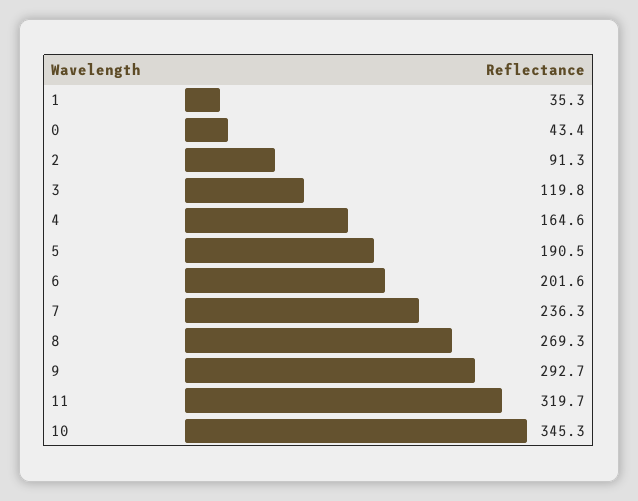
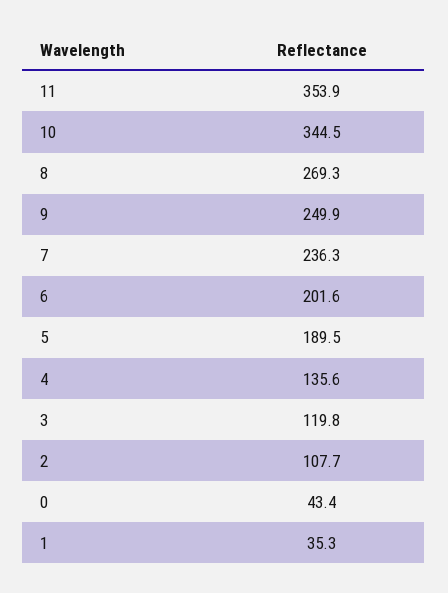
  {
    "1": 35.3,
    "0": 43.4,
-   "2": 91.3,
+   "2": 107.7,
    "3": 119.8,
-   "4": 164.6,
+   "4": 135.6,
-   "5": 190.5,
+   "5": 189.5,
    "6": 201.6,
    "7": 236.3,
    "8": 269.3,
-   "9": 292.7,
+   "9": 249.9,
-   "11": 319.7,
+   "11": 353.9,
-   "10": 345.3
+   "10": 344.5
  }

